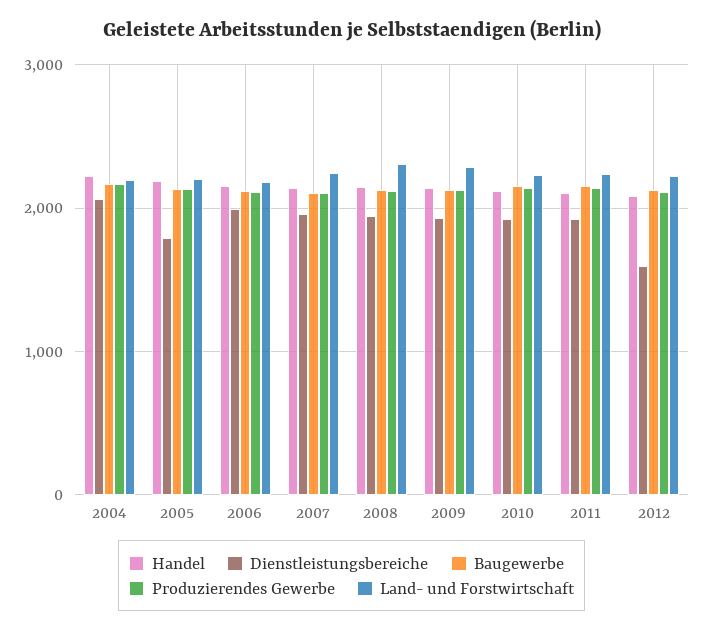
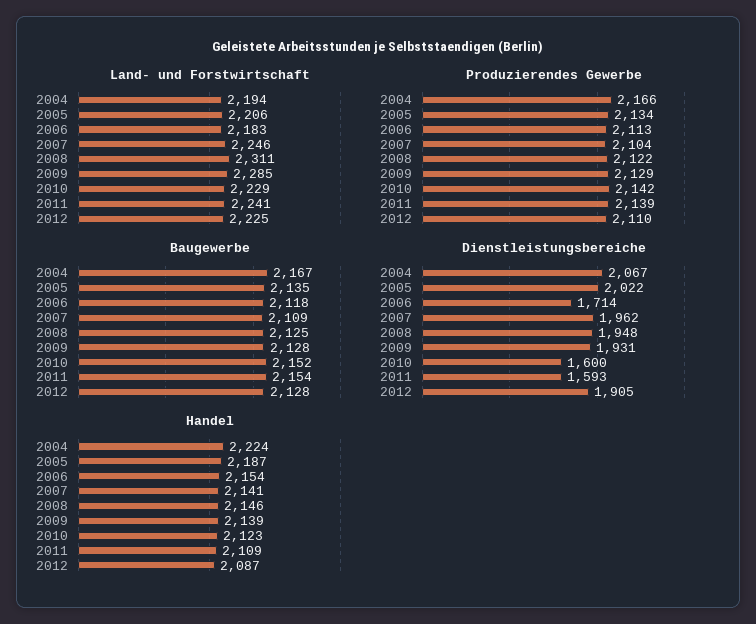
  {
    "Handel": {
      "2004": 2224,
      "2005": 2187,
      "2006": 2154,
      "2007": 2141,
      "2008": 2146,
      "2009": 2139,
      "2010": 2123,
      "2011": 2109,
      "2012": 2087
    },
    "Dienstleistungsbereiche": {
      "2004": 2067,
-     "2005": 1800,
+     "2005": 2022,
-     "2006": 2000,
+     "2006": 1714,
      "2007": 1962,
      "2008": 1948,
      "2009": 1931,
-     "2010": 1900,
+     "2010": 1600,
-     "2011": 1900,
+     "2011": 1593,
-     "2012": 1600
+     "2012": 1905
    },
    "Baugewerbe": {
      "2004": 2167,
      "2005": 2135,
      "2006": 2118,
      "2007": 2109,
      "2008": 2125,
      "2009": 2128,
      "2010": 2152,
      "2011": 2154,
      "2012": 2128
    },
    "Produzierendes Gewerbe": {
      "2004": 2166,
      "2005": 2134,
      "2006": 2113,
      "2007": 2104,
      "2008": 2122,
      "2009": 2129,
      "2010": 2142,
      "2011": 2139,
      "2012": 2110
    },
    "Land- und Forstwirtschaft": {
      "2004": 2194,
      "2005": 2206,
      "2006": 2183,
      "2007": 2246,
      "2008": 2311,
      "2009": 2285,
      "2010": 2229,
      "2011": 2241,
      "2012": 2225
    }
  }

